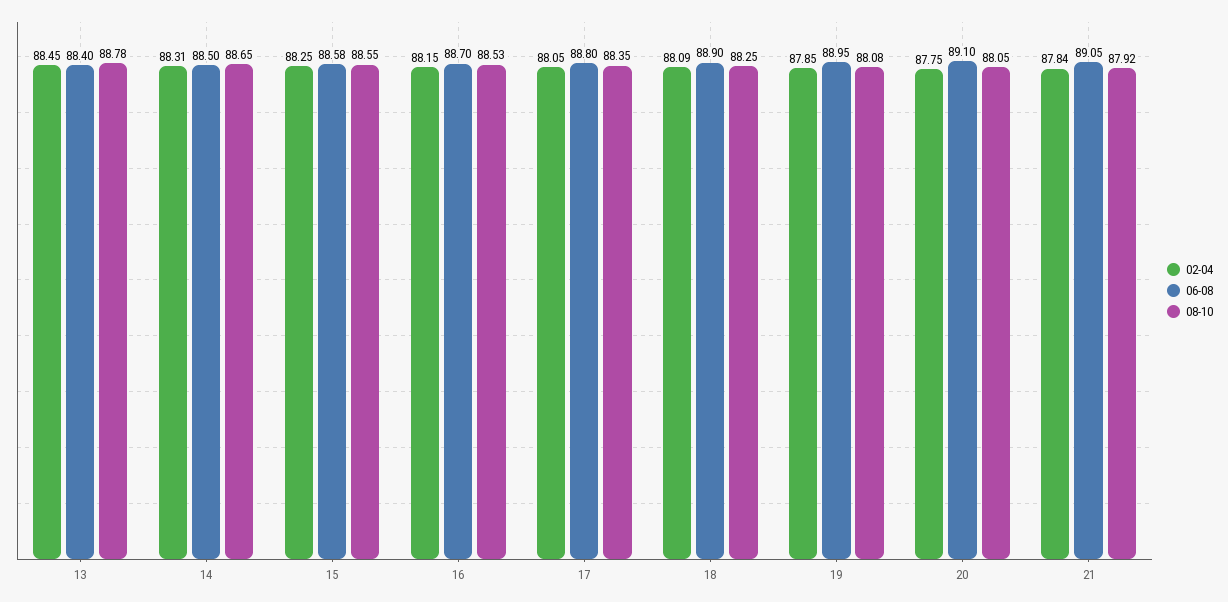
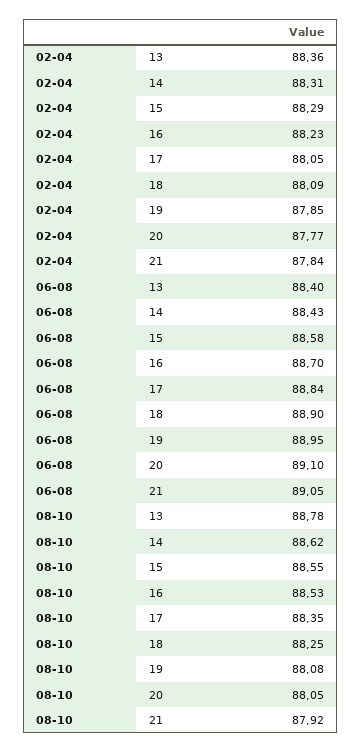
  {
    "02-04": {
-     "13": 88.45,
+     "13": 88.36,
      "14": 88.31,
-     "15": 88.25,
+     "15": 88.29,
-     "16": 88.15,
+     "16": 88.23,
      "17": 88.05,
      "18": 88.09,
      "19": 87.85,
-     "20": 87.75,
+     "20": 87.77,
      "21": 87.84
    },
    "06-08": {
      "13": 88.4,
-     "14": 88.5,
+     "14": 88.43,
      "15": 88.58,
      "16": 88.7,
-     "17": 88.8,
+     "17": 88.84,
      "18": 88.9,
      "19": 88.95,
      "20": 89.1,
      "21": 89.05
    },
    "08-10": {
      "13": 88.78,
-     "14": 88.65,
+     "14": 88.62,
      "15": 88.55,
      "16": 88.53,
      "17": 88.35,
      "18": 88.25,
      "19": 88.08,
      "20": 88.05,
      "21": 87.92
    }
  }

